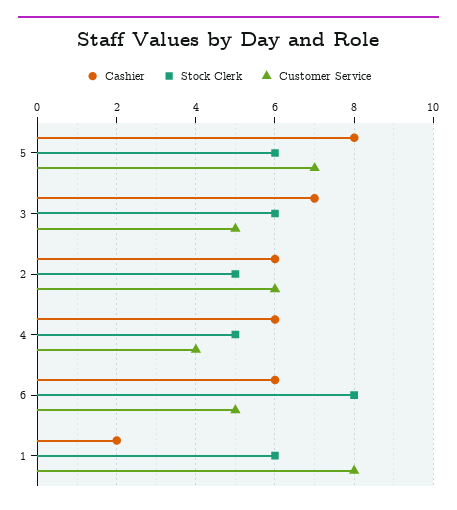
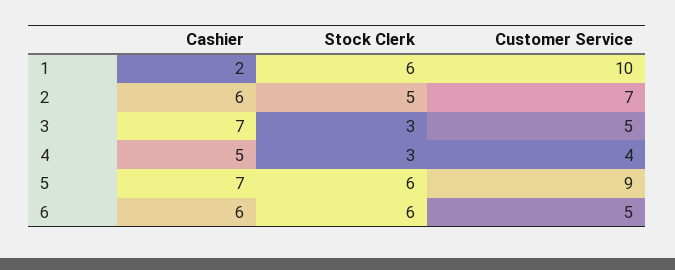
  {
    "Cashier": {
-     "5": 8,
+     "5": 7,
      "3": 7,
      "2": 6,
-     "4": 6,
+     "4": 5,
      "6": 6,
      "1": 2
    },
    "Stock Clerk": {
      "5": 6,
-     "3": 6,
+     "3": 3,
      "2": 5,
-     "4": 5,
+     "4": 3,
-     "6": 8,
+     "6": 6,
      "1": 6
    },
    "Customer Service": {
-     "5": 7,
+     "5": 9,
      "3": 5,
-     "2": 6,
+     "2": 7,
      "4": 4,
      "6": 5,
-     "1": 8
+     "1": 10
    }
  }

